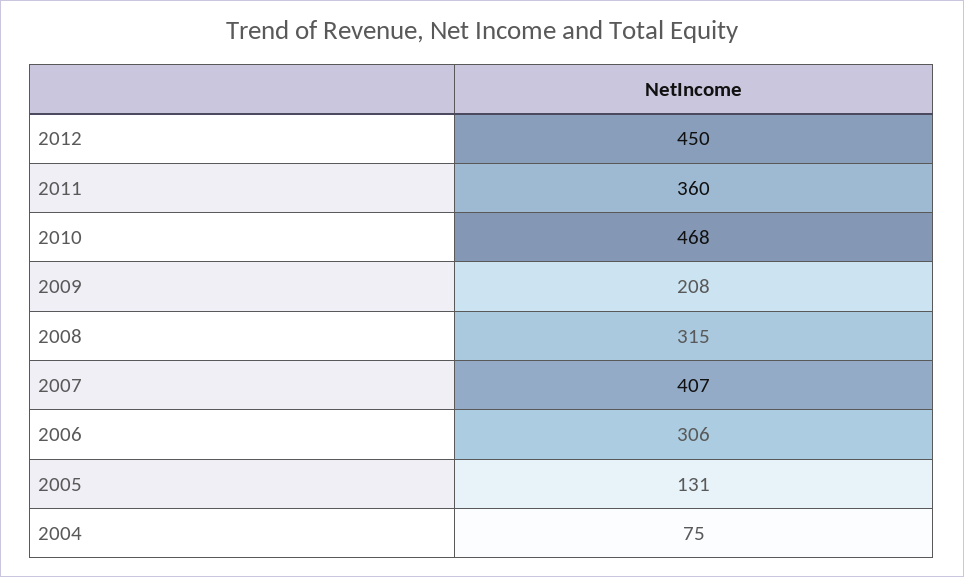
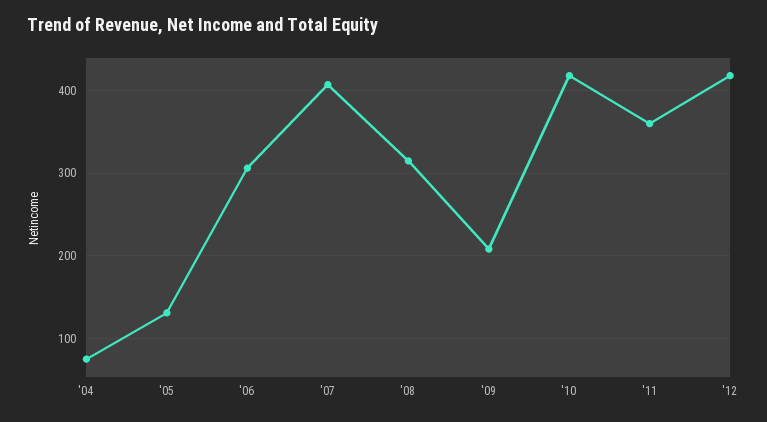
  {
-   "2012": 450,
+   "2012": 420,
    "2011": 360,
-   "2010": 468,
+   "2010": 420,
    "2009": 208,
    "2008": 315,
    "2007": 407,
    "2006": 306,
    "2005": 131,
    "2004": 75
  }

